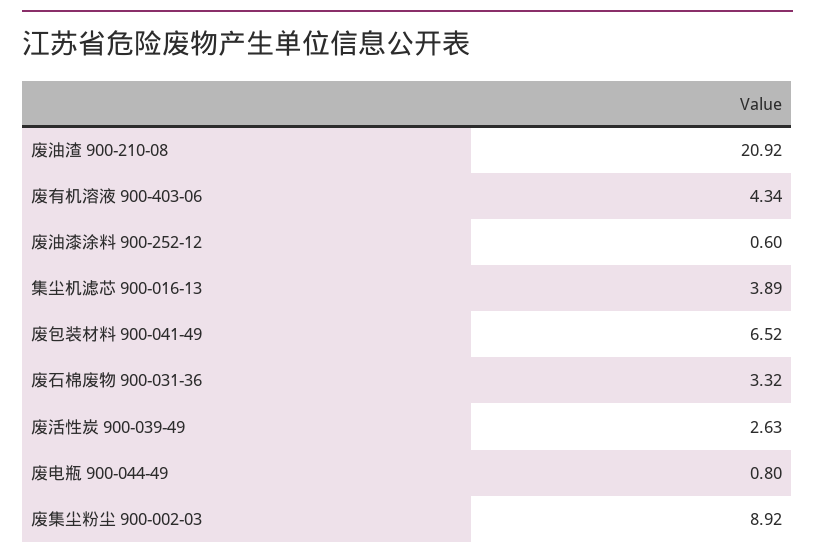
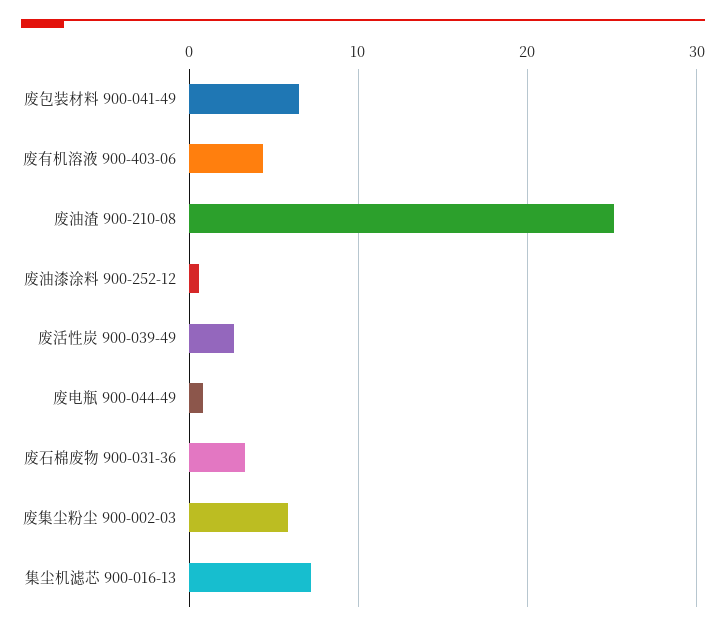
  {
-   "废油渣 900-210-08": 20.92,
+   "废油渣 900-210-08": 25,
    "废有机溶液 900-403-06": 4.34,
    "废油漆涂料 900-252-12": 0.6,
-   "集尘机滤芯 900-016-13": 3.89,
+   "集尘机滤芯 900-016-13": 7,
    "废包装材料 900-041-49": 6.52,
    "废石棉废物 900-031-36": 3.32,
    "废活性炭 900-039-49": 2.63,
    "废电瓶 900-044-49": 0.8,
-   "废集尘粉尘 900-002-03": 8.92
+   "废集尘粉尘 900-002-03": 6
  }

